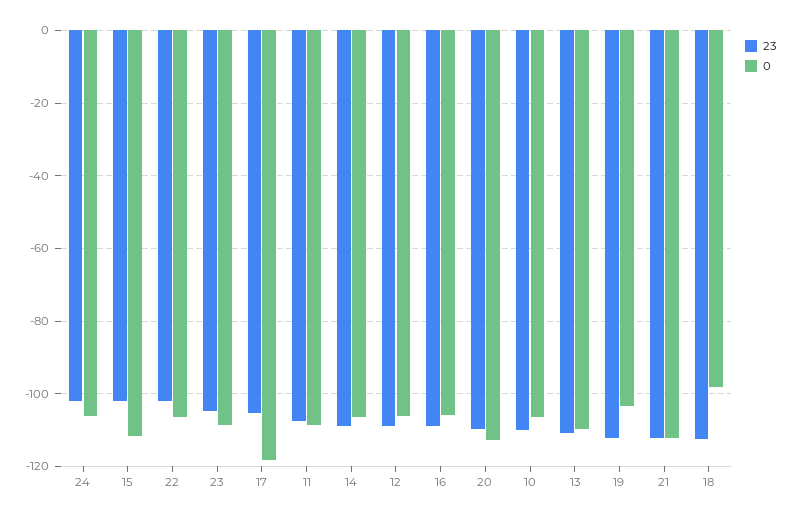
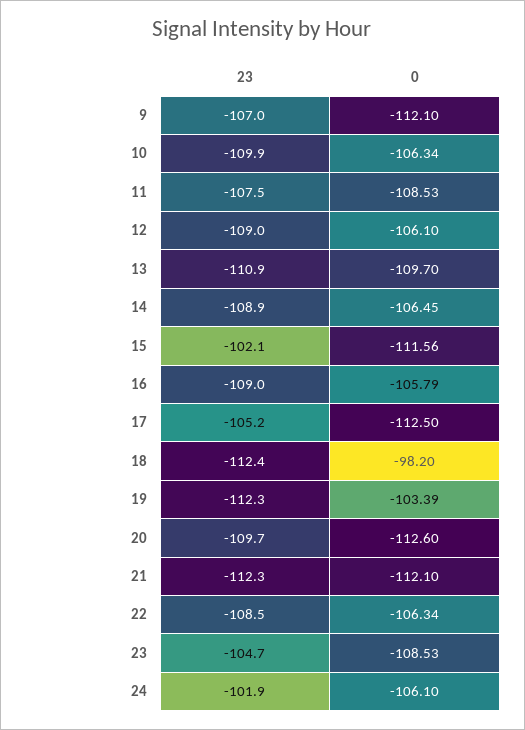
  {
    "23": {
      "24": -101.9,
      "15": -102.1,
-     "22": -102,
+     "22": -108.5,
      "23": -104.7,
      "17": -105.2,
      "11": -107.5,
      "14": -108.9,
      "12": -109,
      "16": -109,
      "20": -109.7,
      "10": -109.9,
      "13": -110.9,
      "19": -112.3,
      "21": -112.3,
-     "18": -112.4
+     "18": -112.4,
+     "9": -107
    },
    "0": {
      "24": -106.1,
      "15": -111.56,
      "22": -106.34,
      "23": -108.53,
-     "17": -118,
+     "17": -112.5,
      "11": -108.53,
      "14": -106.45,
      "12": -106.1,
      "16": -105.79,
      "20": -112.6,
      "10": -106.34,
      "13": -109.7,
      "19": -103.39,
      "21": -112.1,
-     "18": -98.2
+     "18": -98.2,
+     "9": -112.1
    }
  }

